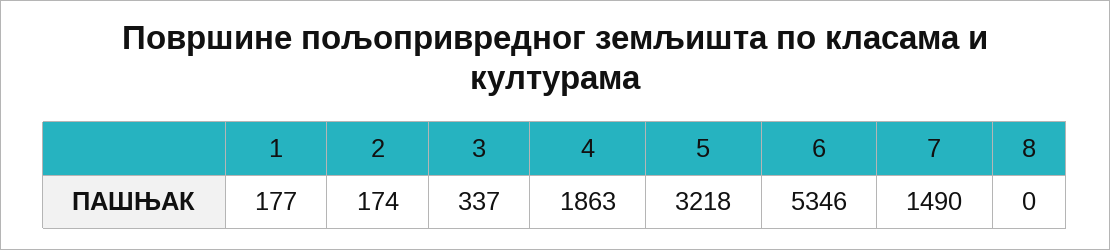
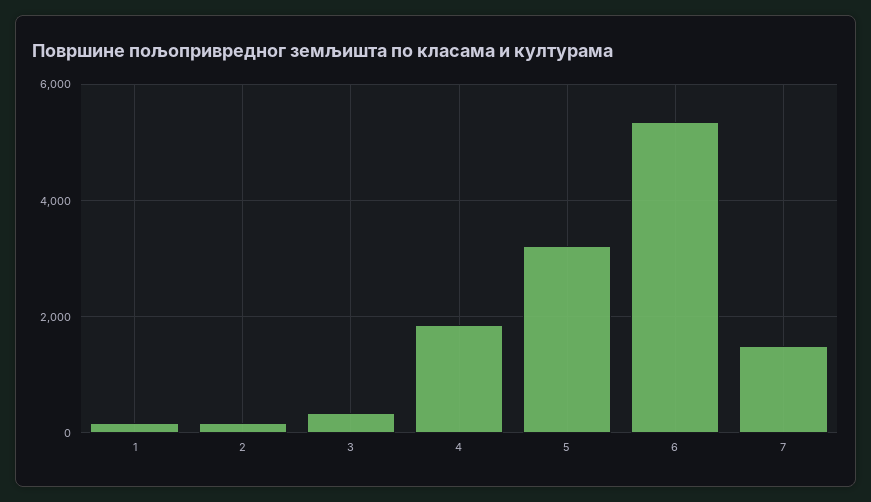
  {
    "1": 177,
    "2": 174,
    "3": 337,
    "4": 1863,
    "5": 3218,
    "6": 5346,
-   "7": 1490,
+   "7": 1490
-   "8": 0
  }

